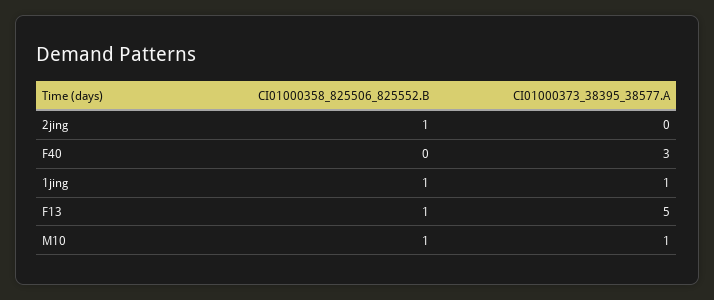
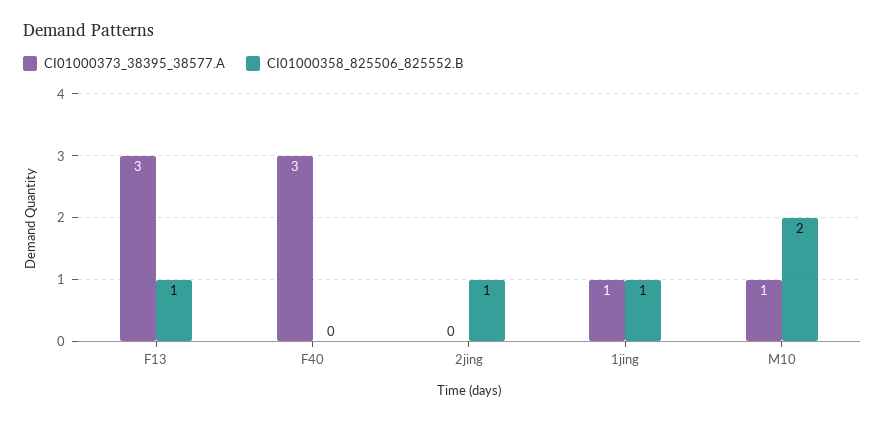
  {
    "CI01000358_825506_825552.B": {
      "2jing": 1,
      "F40": 0,
      "1jing": 1,
      "F13": 1,
-     "M10": 1
+     "M10": 2
    },
    "CI01000373_38395_38577.A": {
      "2jing": 0,
      "F40": 3,
      "1jing": 1,
-     "F13": 5,
+     "F13": 3,
      "M10": 1
    }
  }

